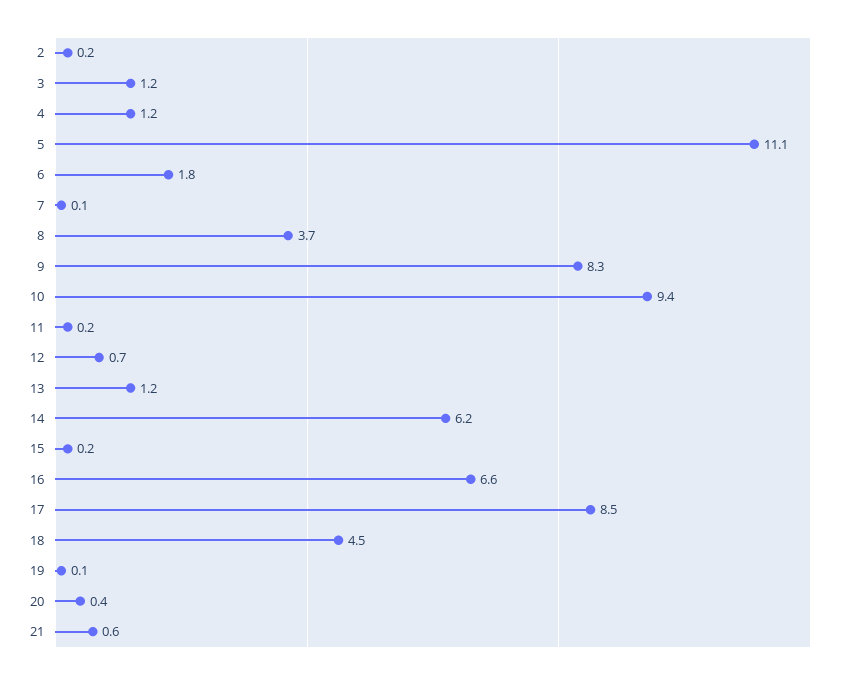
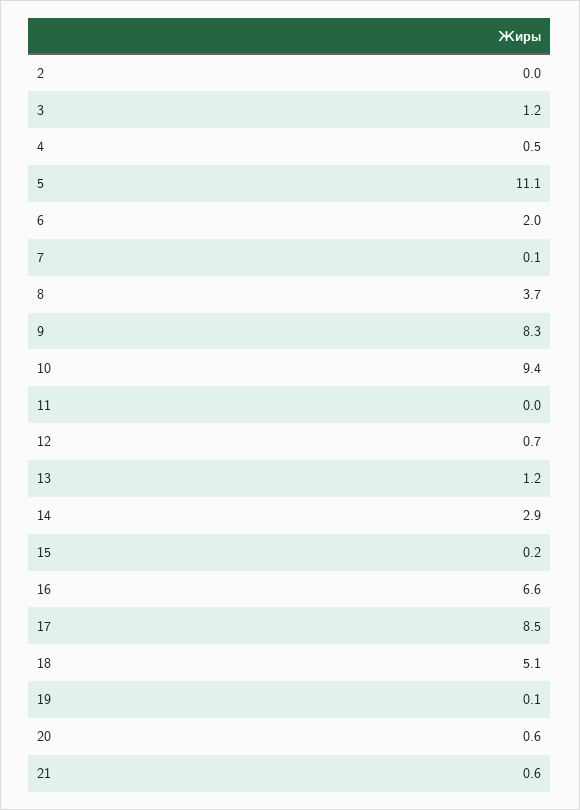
  {
-   "2": 0.2,
+   "2": 0,
    "3": 1.2,
-   "4": 1.2,
+   "4": 0.5,
    "5": 11.1,
-   "6": 1.8,
+   "6": 2,
    "7": 0.1,
    "8": 3.7,
    "9": 8.3,
    "10": 9.4,
-   "11": 0.2,
+   "11": 0,
    "12": 0.7,
    "13": 1.2,
-   "14": 6.2,
+   "14": 2.9,
    "15": 0.2,
    "16": 6.6,
    "17": 8.5,
-   "18": 4.5,
+   "18": 5.1,
    "19": 0.1,
-   "20": 0.4,
+   "20": 0.6,
    "21": 0.6
  }

